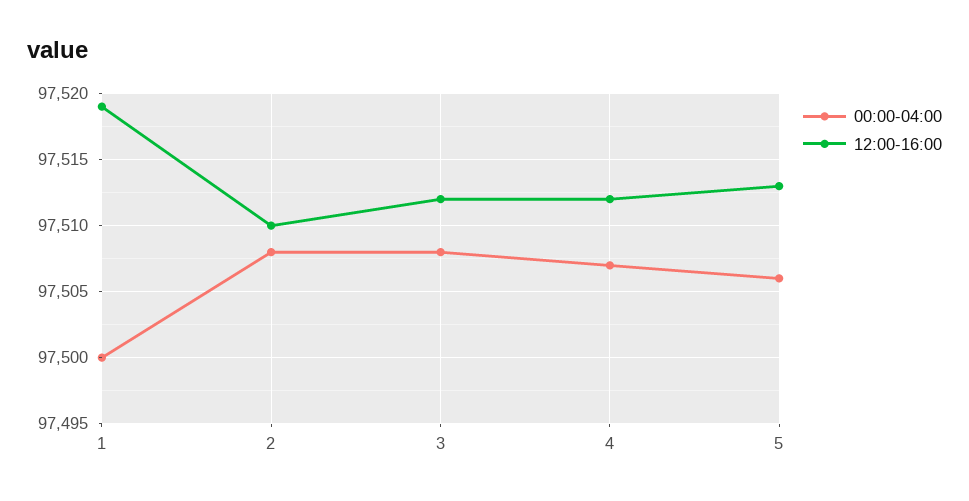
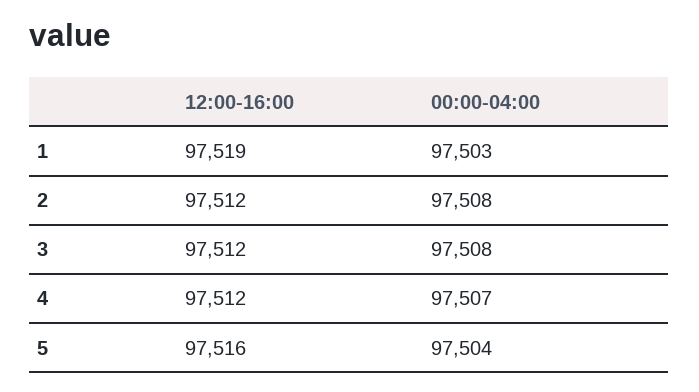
  {
    "00:00-04:00": {
-     "1": 97500,
+     "1": 97503,
      "2": 97508,
      "3": 97508,
      "4": 97507,
-     "5": 97506
+     "5": 97504
    },
    "12:00-16:00": {
      "1": 97519,
-     "2": 97510,
+     "2": 97512,
      "3": 97512,
      "4": 97512,
-     "5": 97513
+     "5": 97516
    }
  }

